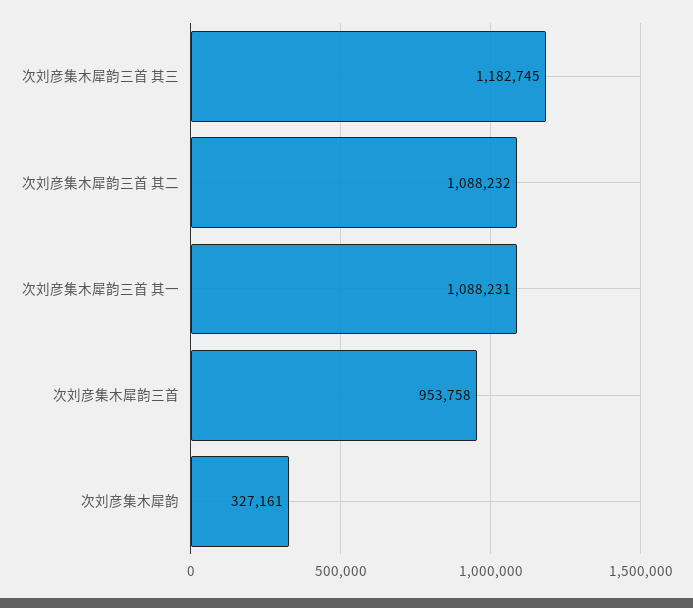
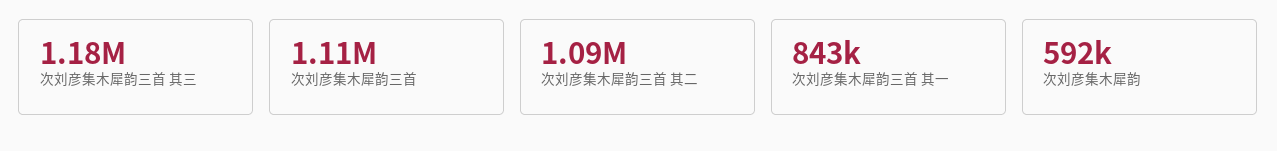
  {
    "次刘彦集木犀韵三首 其三": 1182745,
    "次刘彦集木犀韵三首 其二": 1088232,
-   "次刘彦集木犀韵三首 其一": 1088231,
+   "次刘彦集木犀韵三首 其一": 843000,
-   "次刘彦集木犀韵三首": 953758,
+   "次刘彦集木犀韵三首": 1110000,
-   "次刘彦集木犀韵": 327161
+   "次刘彦集木犀韵": 592000
  }

